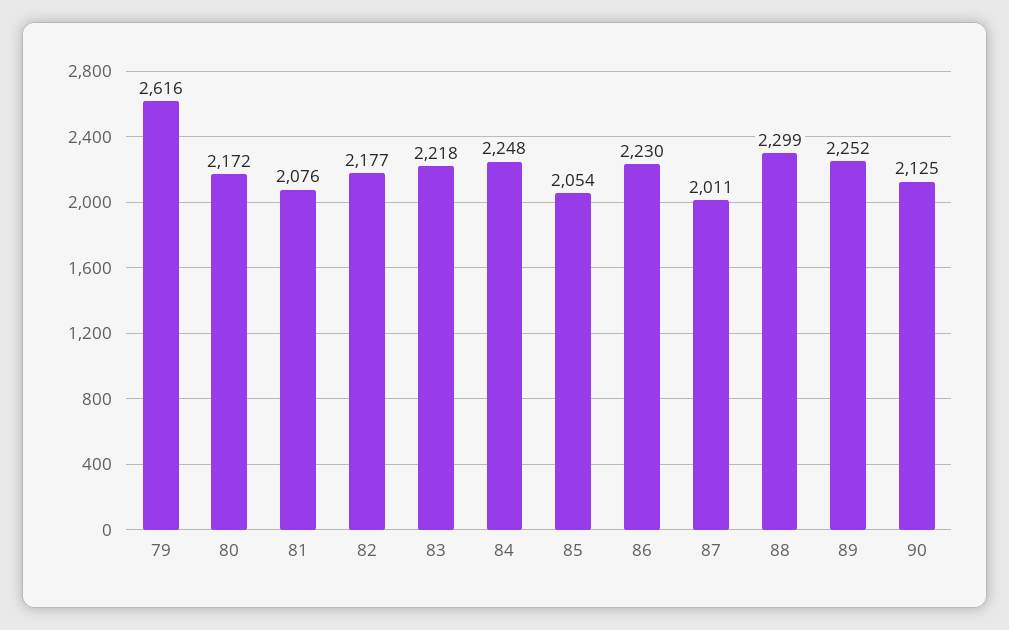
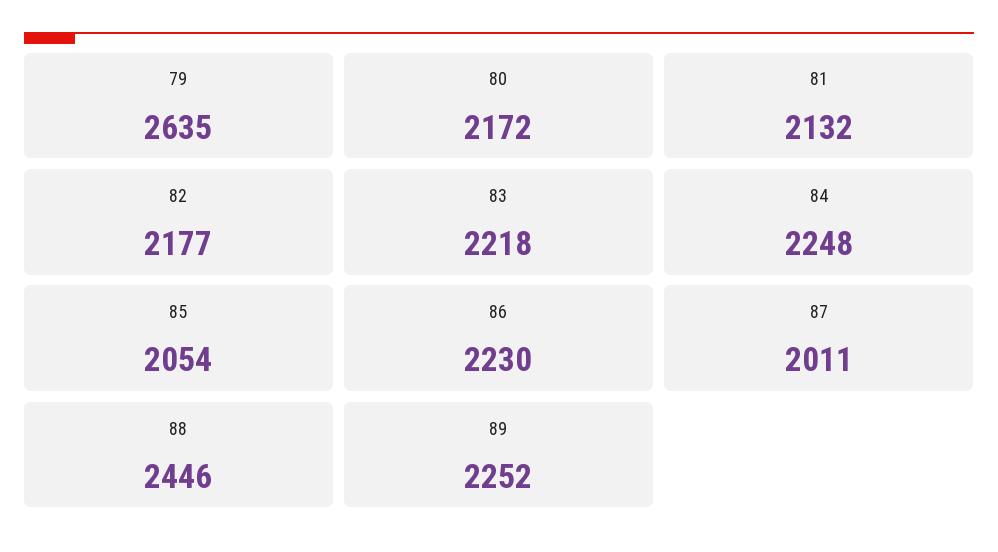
  {
-   "79": 2616,
+   "79": 2635,
    "80": 2172,
-   "81": 2076,
+   "81": 2132,
    "82": 2177,
    "83": 2218,
    "84": 2248,
    "85": 2054,
    "86": 2230,
    "87": 2011,
-   "88": 2299,
+   "88": 2446,
-   "89": 2252,
+   "89": 2252
-   "90": 2125
  }

